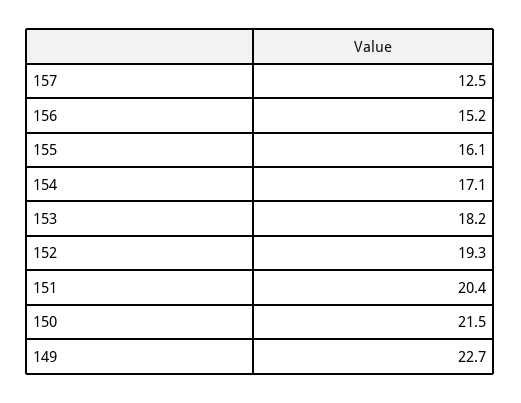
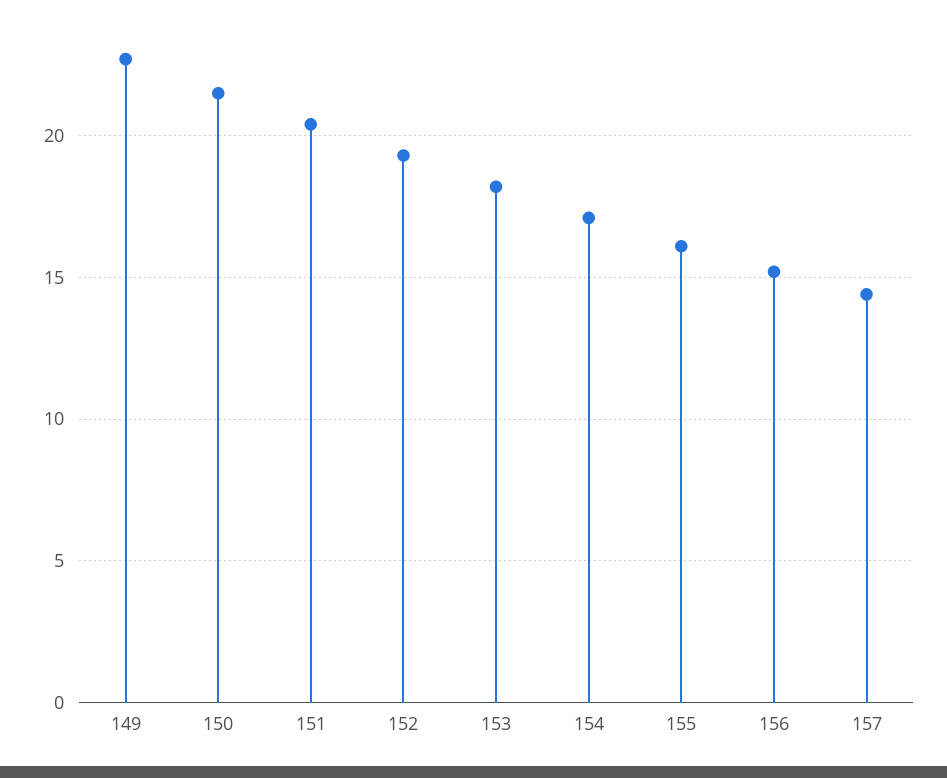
  {
-   "157": 12.5,
+   "157": 14.5,
    "156": 15.2,
    "155": 16.1,
    "154": 17.1,
    "153": 18.2,
    "152": 19.3,
    "151": 20.4,
    "150": 21.5,
    "149": 22.7
  }

